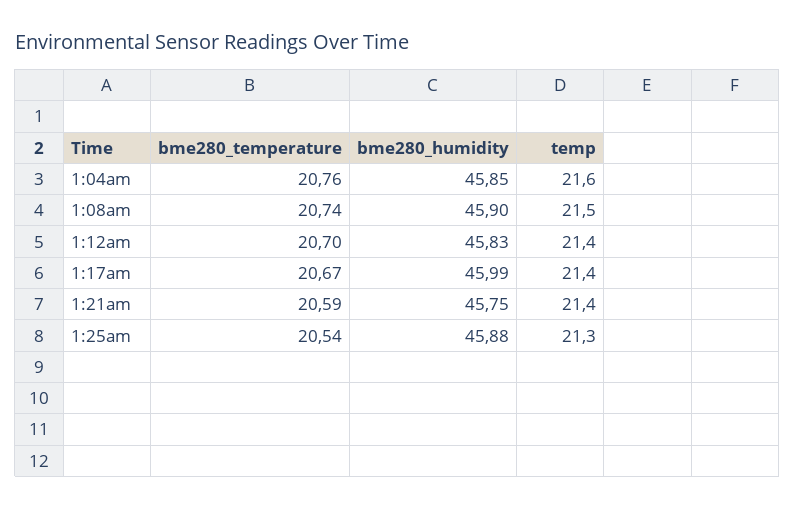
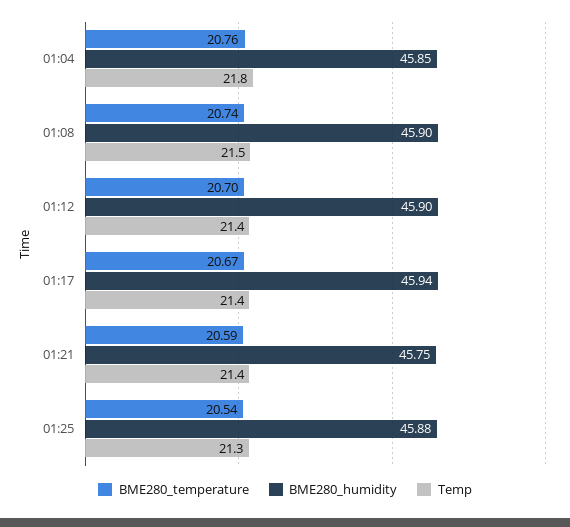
  {
    "bme280_temperature": {
      "1:04am": 20.76,
      "1:08am": 20.74,
      "1:12am": 20.7,
      "1:17am": 20.67,
      "1:21am": 20.59,
      "1:25am": 20.54
    },
    "bme280_humidity": {
      "1:04am": 45.85,
      "1:08am": 45.9,
-     "1:12am": 45.83,
+     "1:12am": 45.9,
-     "1:17am": 45.99,
+     "1:17am": 45.94,
      "1:21am": 45.75,
      "1:25am": 45.88
    },
    "temp": {
-     "1:04am": 21.6,
+     "1:04am": 21.8,
      "1:08am": 21.5,
      "1:12am": 21.4,
      "1:17am": 21.4,
      "1:21am": 21.4,
      "1:25am": 21.3
    }
  }

